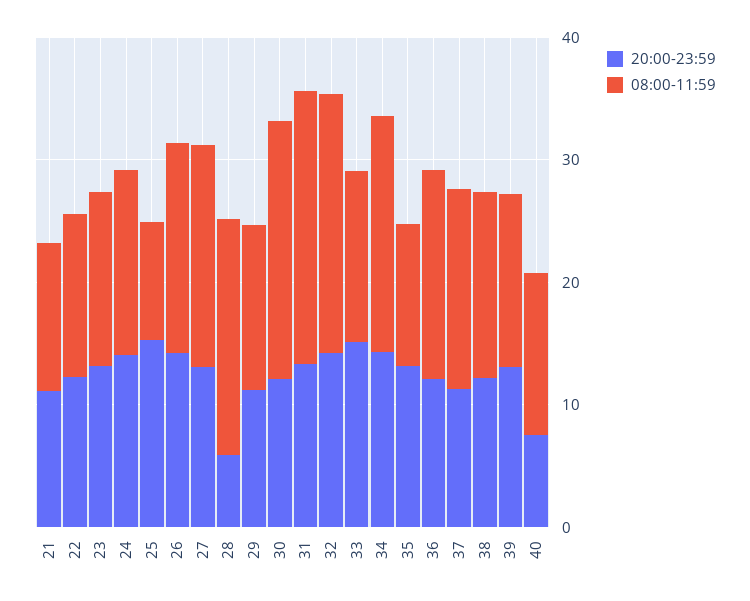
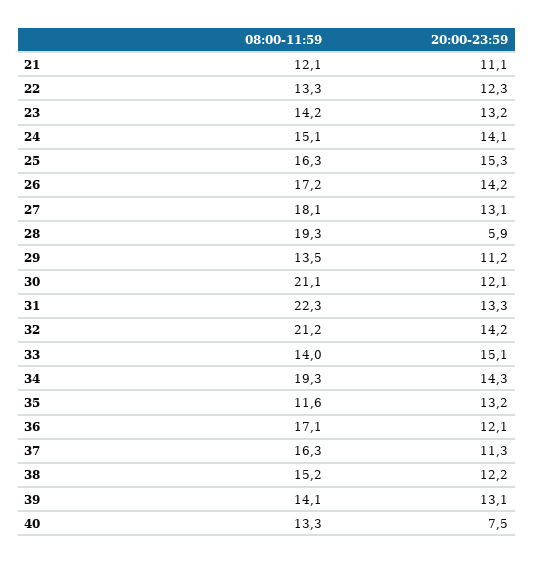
  {
    "20:00-23:59": {
      "21": 11.1,
      "22": 12.3,
      "23": 13.2,
      "24": 14.1,
      "25": 15.3,
      "26": 14.2,
      "27": 13.1,
      "28": 5.9,
      "29": 11.2,
      "30": 12.1,
      "31": 13.3,
      "32": 14.2,
      "33": 15.1,
      "34": 14.3,
      "35": 13.2,
      "36": 12.1,
      "37": 11.3,
      "38": 12.2,
      "39": 13.1,
      "40": 7.5
    },
    "08:00-11:59": {
      "21": 12.1,
      "22": 13.3,
      "23": 14.2,
      "24": 15.1,
-     "25": 10,
+     "25": 16.3,
      "26": 17.2,
      "27": 18.1,
      "28": 19.3,
      "29": 13.5,
      "30": 21.1,
      "31": 22.3,
      "32": 21.2,
      "33": 14,
      "34": 19.3,
      "35": 11.6,
      "36": 17.1,
      "37": 16.3,
      "38": 15.2,
      "39": 14.1,
      "40": 13.3
    }
  }

